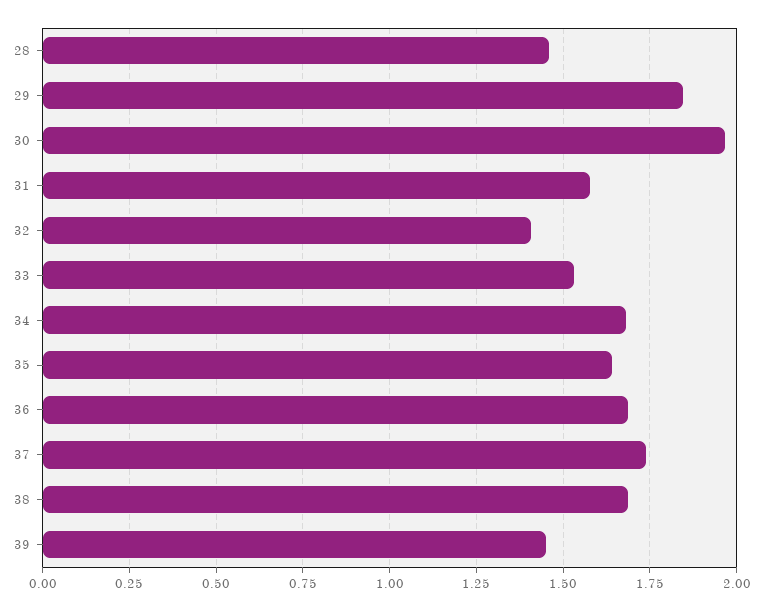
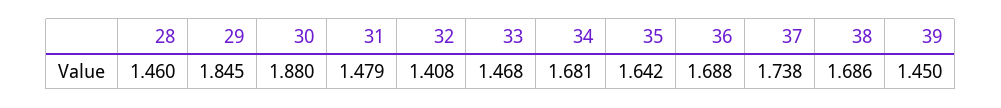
  {
    "28": 1.46,
    "29": 1.845,
-   "30": 1.975,
+   "30": 1.88,
-   "31": 1.575,
+   "31": 1.479,
    "32": 1.408,
-   "33": 1.525,
+   "33": 1.468,
    "34": 1.681,
    "35": 1.642,
    "36": 1.688,
    "37": 1.738,
    "38": 1.686,
    "39": 1.45
  }

